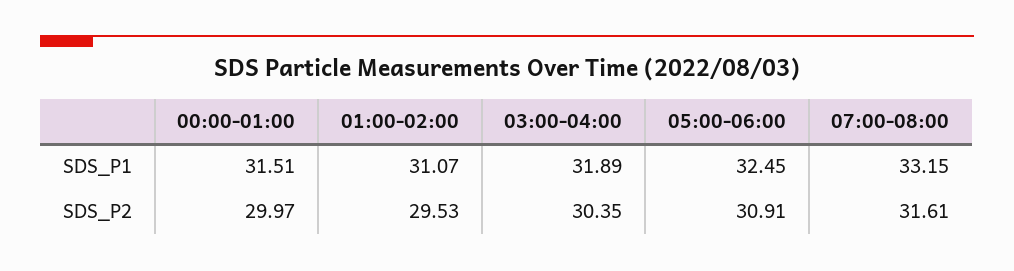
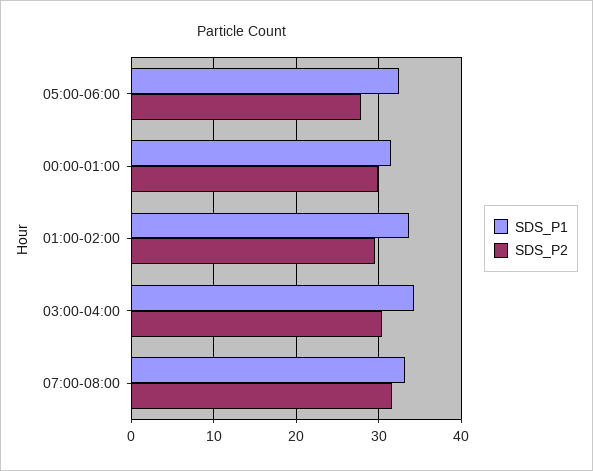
  {
    "SDS_P1": {
      "00:00-01:00": 31.51,
-     "01:00-02:00": 31.07,
+     "01:00-02:00": 34,
-     "03:00-04:00": 31.89,
+     "03:00-04:00": 34,
      "05:00-06:00": 32.45,
      "07:00-08:00": 33.15
    },
    "SDS_P2": {
      "00:00-01:00": 29.97,
      "01:00-02:00": 29.53,
      "03:00-04:00": 30.35,
-     "05:00-06:00": 30.91,
+     "05:00-06:00": 28,
      "07:00-08:00": 31.61
    }
  }

